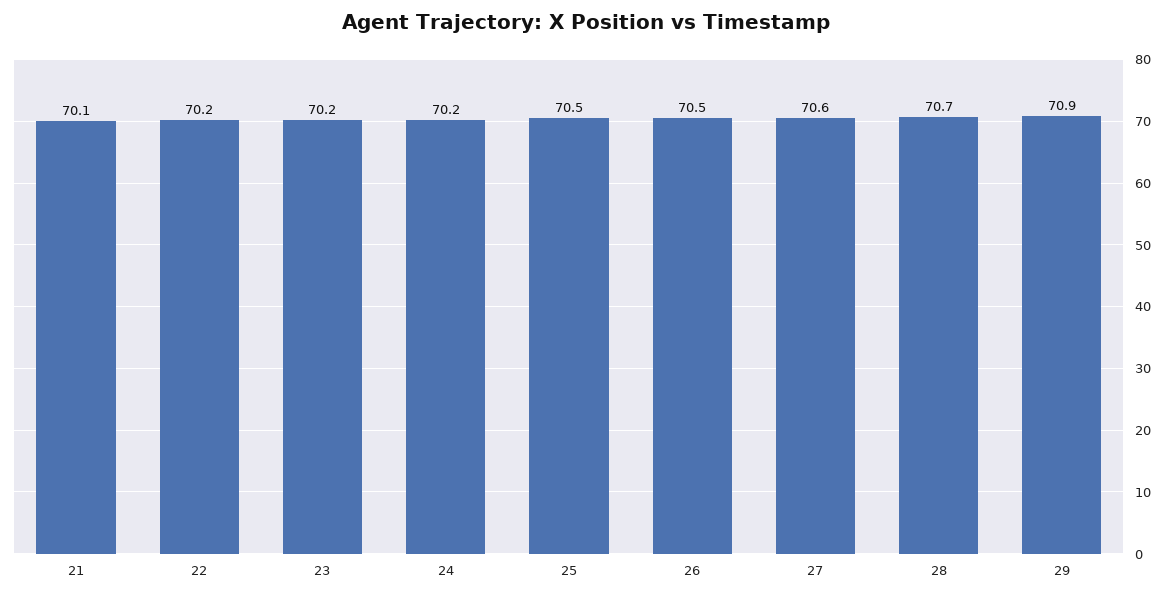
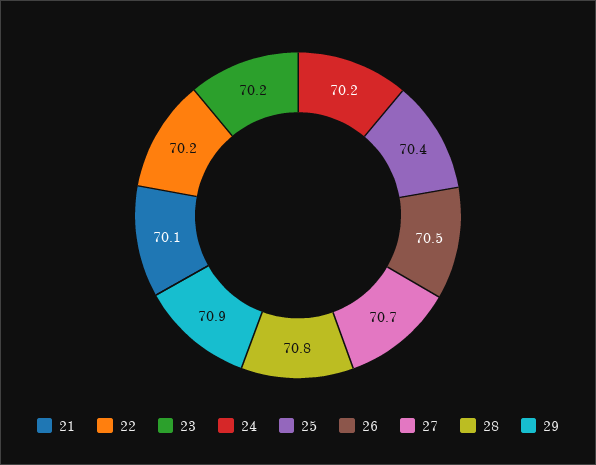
  {
    "21": 70.1,
    "22": 70.2,
    "23": 70.2,
    "24": 70.2,
-   "25": 70.5,
+   "25": 70.4,
    "26": 70.5,
-   "27": 70.6,
+   "27": 70.7,
-   "28": 70.7,
+   "28": 70.8,
    "29": 70.9
  }

